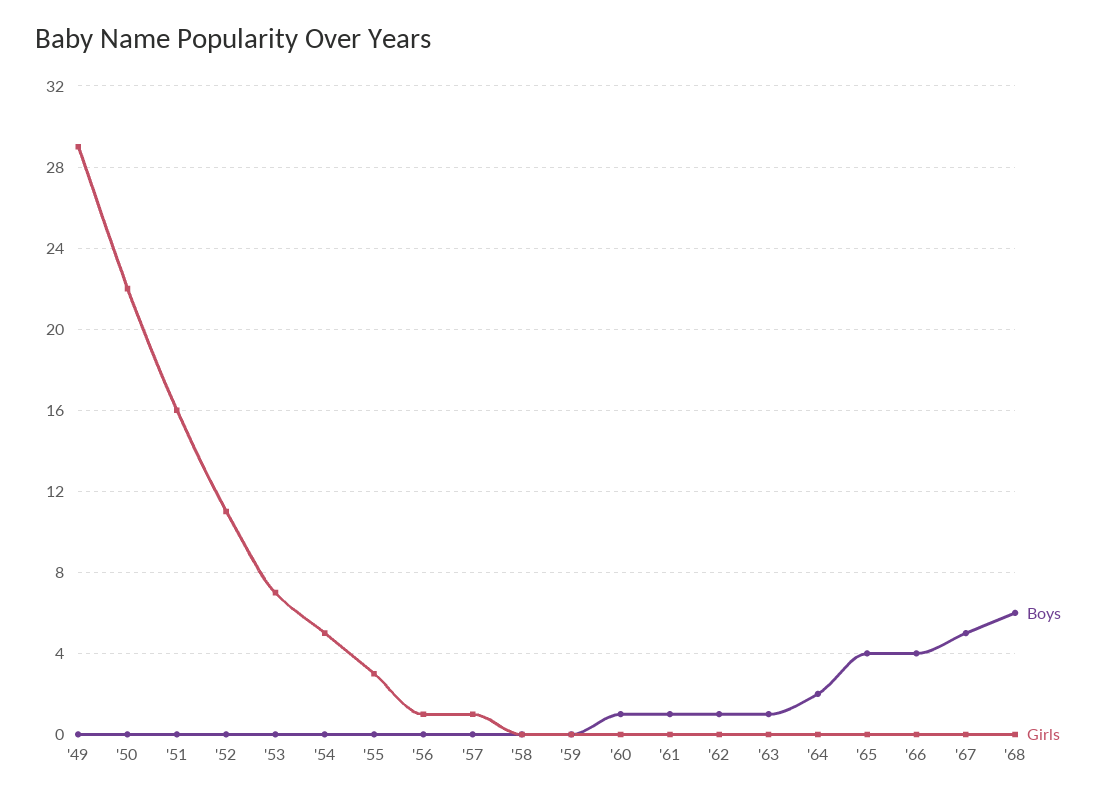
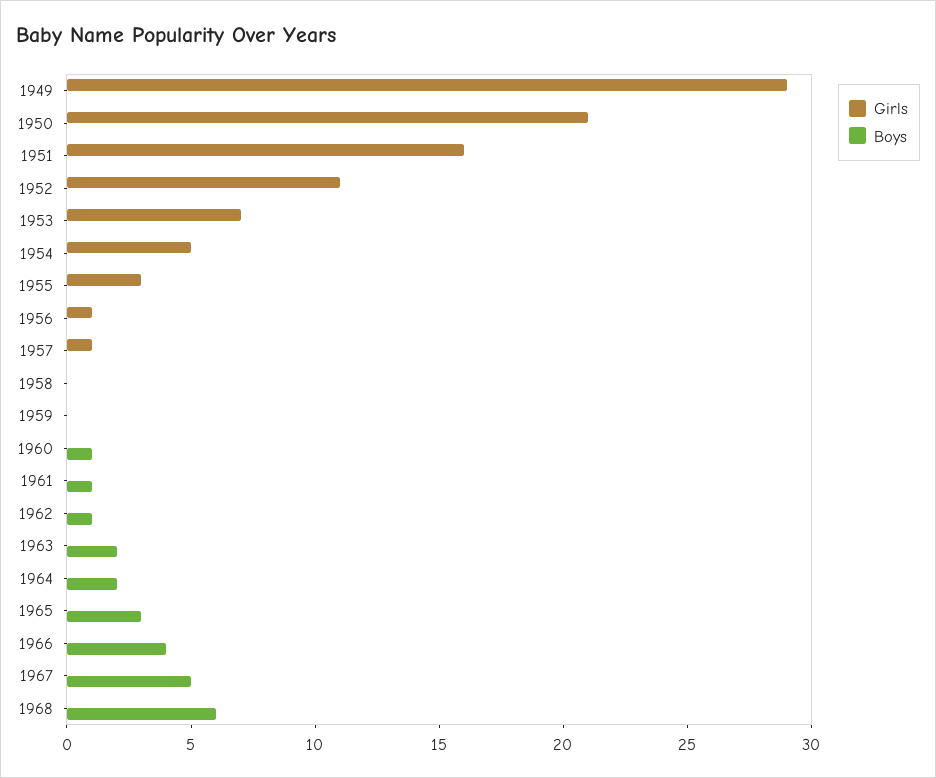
  {
    "Boys": {
      "'49": 0,
      "'50": 0,
      "'51": 0,
      "'52": 0,
      "'53": 0,
      "'54": 0,
      "'55": 0,
      "'56": 0,
      "'57": 0,
      "'58": 0,
      "'59": 0,
      "'60": 1,
      "'61": 1,
      "'62": 1,
-     "'63": 1,
+     "'63": 2,
      "'64": 2,
-     "'65": 4,
+     "'65": 3,
      "'66": 4,
      "'67": 5,
      "'68": 6
    },
    "Girls": {
      "'49": 29,
-     "'50": 22,
+     "'50": 21,
      "'51": 16,
      "'52": 11,
      "'53": 7,
      "'54": 5,
      "'55": 3,
      "'56": 1,
      "'57": 1,
      "'58": 0,
      "'59": 0,
      "'60": 0,
      "'61": 0,
      "'62": 0,
      "'63": 0,
      "'64": 0,
      "'65": 0,
      "'66": 0,
      "'67": 0,
      "'68": 0
    }
  }

